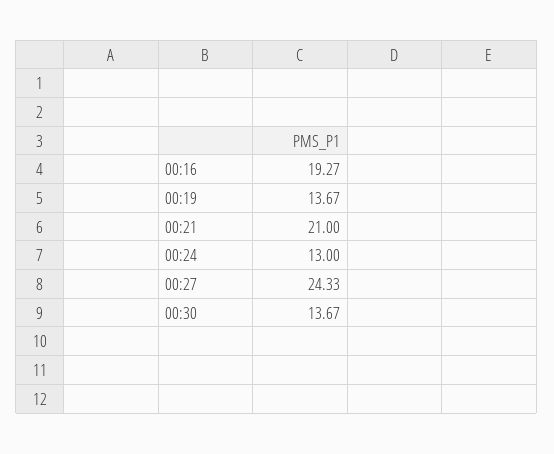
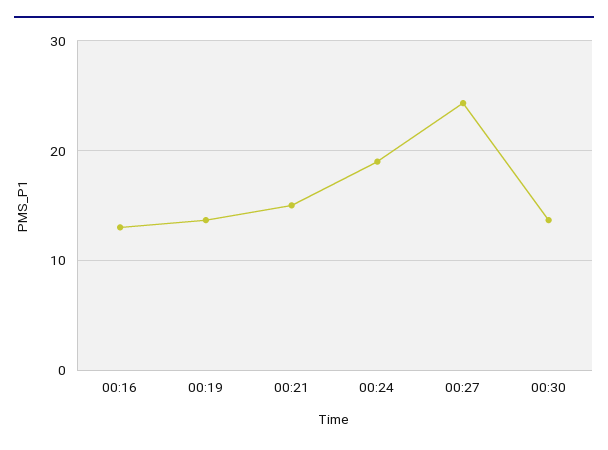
  {
-   "00:16": 19.27,
+   "00:16": 13,
    "00:19": 13.67,
-   "00:21": 21,
+   "00:21": 15,
-   "00:24": 13,
+   "00:24": 19,
    "00:27": 24.33,
    "00:30": 13.67
  }

